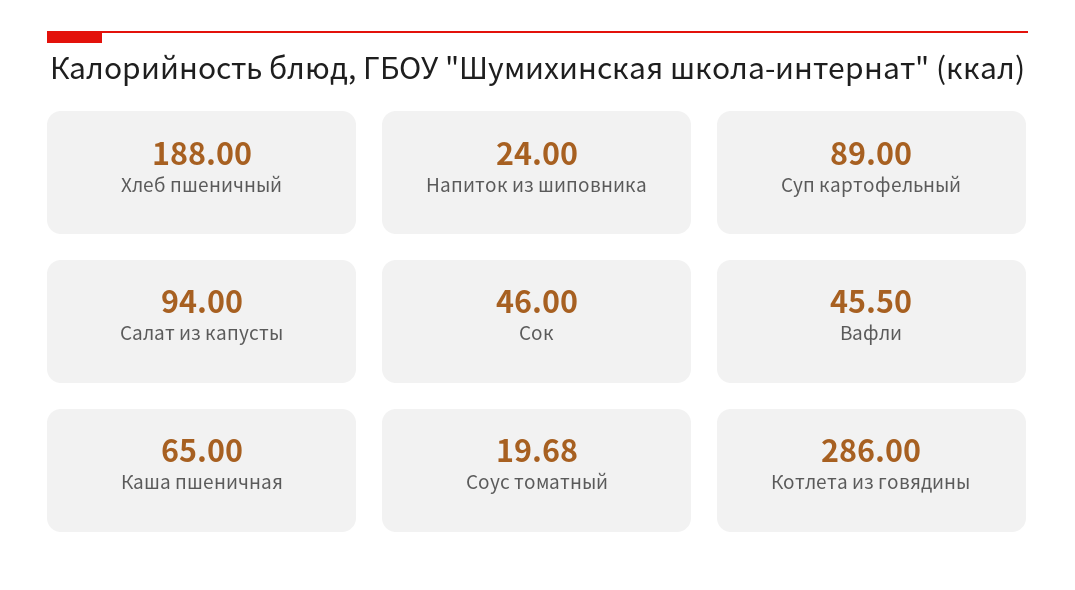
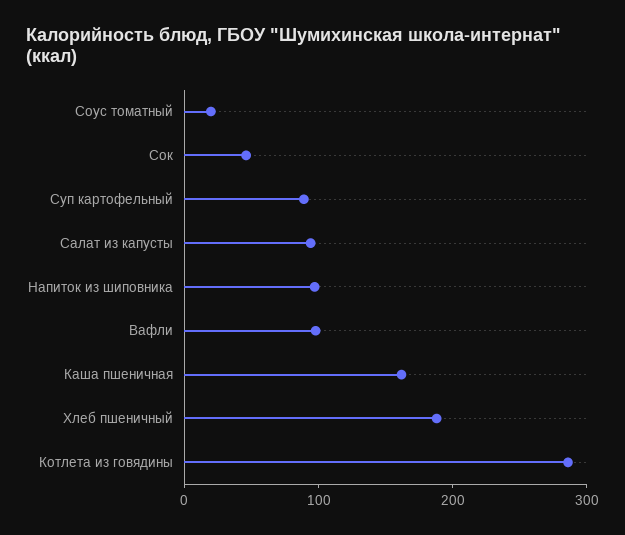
  {
    "Хлеб пшеничный": 188,
-   "Напиток из шиповника": 24,
+   "Напиток из шиповника": 100,
    "Суп картофельный": 89,
    "Салат из капусты": 94,
    "Сок": 46,
-   "Вафли": 45.5,
+   "Вафли": 100,
-   "Каша пшеничная": 65,
+   "Каша пшеничная": 160,
    "Соус томатный": 19.68,
    "Котлета из говядины": 286
  }

